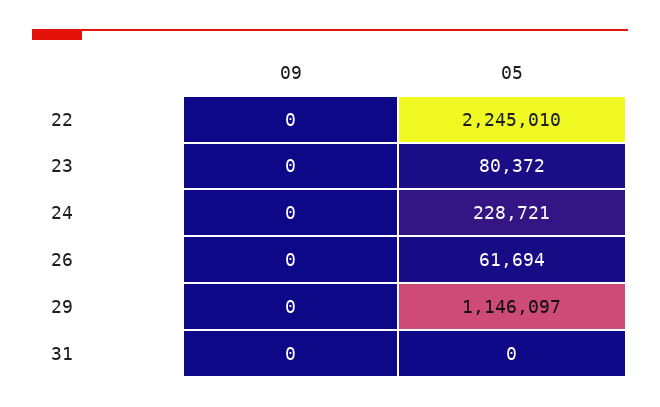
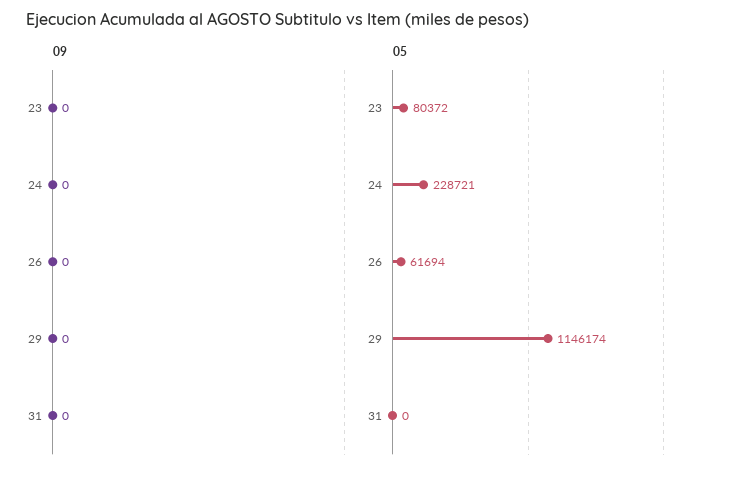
  {
    "09": {
-     "22": 0,
      "23": 0,
      "24": 0,
      "26": 0,
      "29": 0,
      "31": 0
    },
    "05": {
-     "22": 2245010,
      "23": 80372,
      "24": 228721,
      "26": 61694,
-     "29": 1146097,
+     "29": 1146174,
      "31": 0
    }
  }

